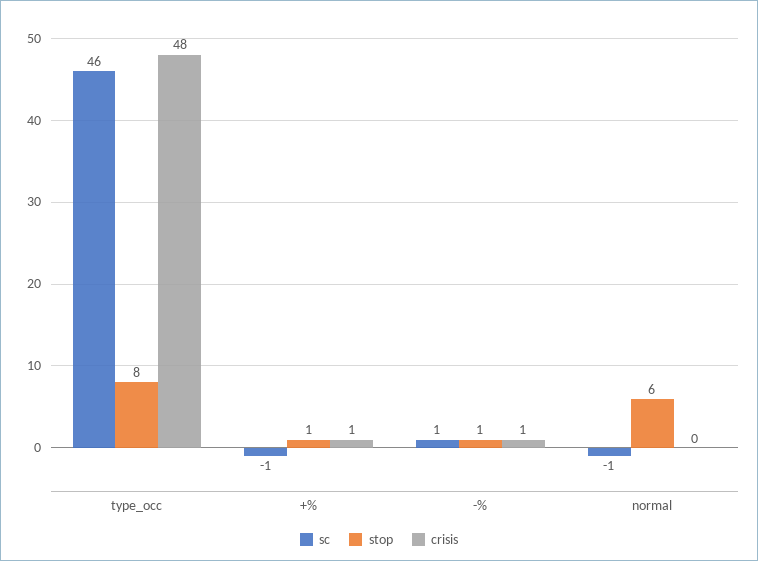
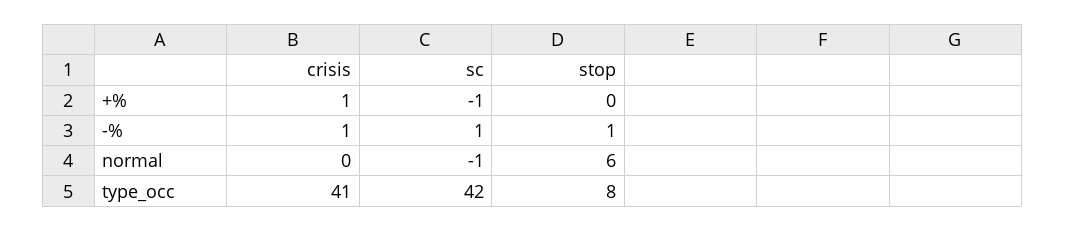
  {
    "sc": {
-     "type_occ": 46,
+     "type_occ": 42,
      "+%": -1,
      "-%": 1,
      "normal": -1
    },
    "stop": {
      "type_occ": 8,
-     "+%": 1,
+     "+%": 0,
      "-%": 1,
      "normal": 6
    },
    "crisis": {
-     "type_occ": 48,
+     "type_occ": 41,
      "+%": 1,
      "-%": 1,
      "normal": 0
    }
  }

